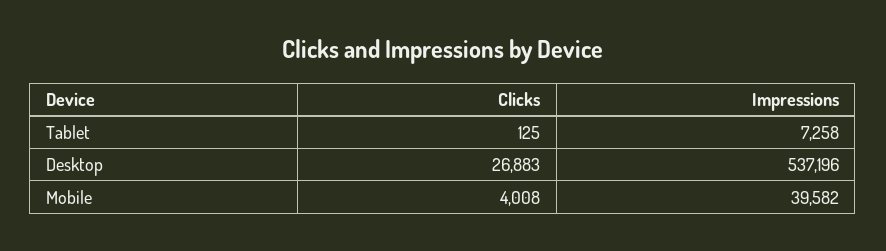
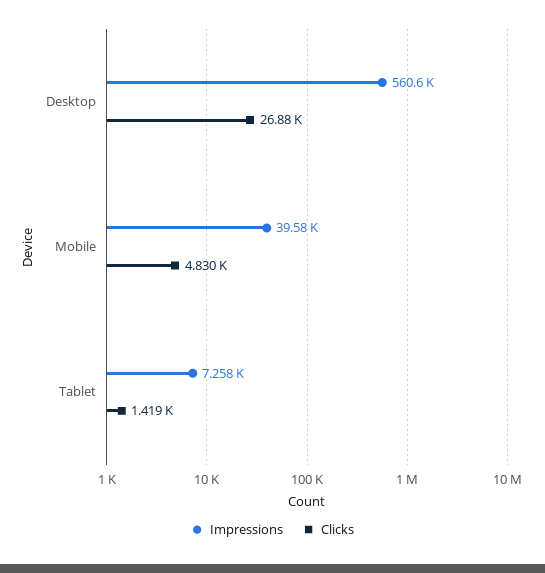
  {
    "Clicks": {
-     "Tablet": 125,
+     "Tablet": 1419,
      "Desktop": 26883,
-     "Mobile": 4008
+     "Mobile": 4830
    },
    "Impressions": {
      "Tablet": 7258,
-     "Desktop": 537196,
+     "Desktop": 560600,
      "Mobile": 39582
    }
  }

